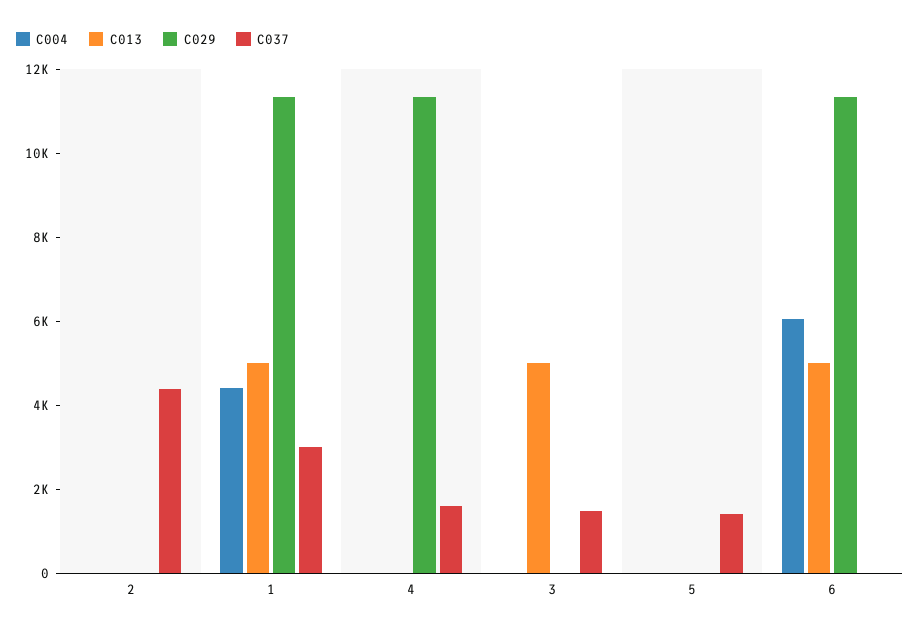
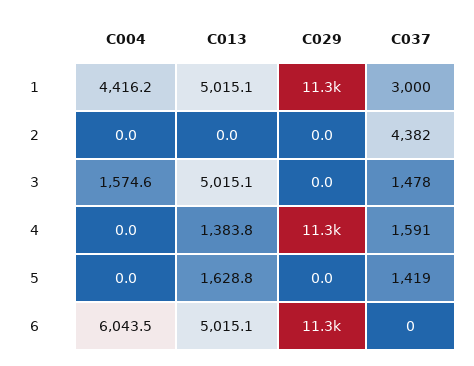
  {
    "C004": {
      "2": 0,
      "1": 4416.2,
      "4": 0,
-     "3": 0,
+     "3": 1574.6,
      "5": 0,
      "6": 6043.5
    },
    "C013": {
      "2": 0,
      "1": 5015.1,
-     "4": 0,
+     "4": 1383.8,
      "3": 5015.1,
-     "5": 0,
+     "5": 1628.8,
      "6": 5015.1
    },
    "C029": {
      "2": 0,
      "1": 11300,
      "4": 11300,
      "3": 0,
      "5": 0,
      "6": 11300
    },
    "C037": {
      "2": 4382,
      "1": 3000,
      "4": 1591,
      "3": 1478,
      "5": 1419,
      "6": 0
    }
  }

